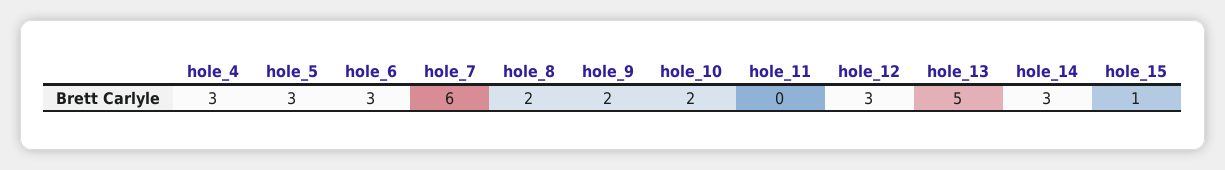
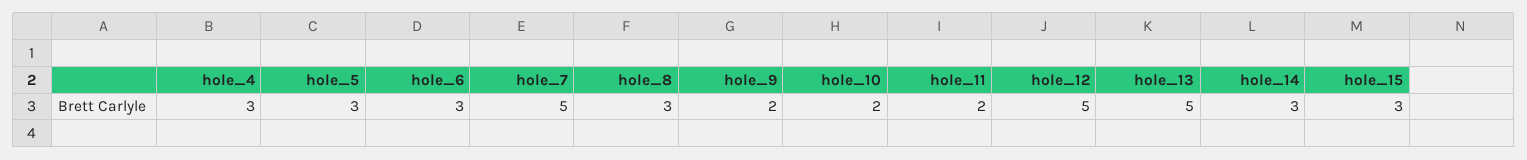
  {
    "hole_4": 3,
    "hole_5": 3,
    "hole_6": 3,
-   "hole_7": 6,
+   "hole_7": 5,
-   "hole_8": 2,
+   "hole_8": 3,
    "hole_9": 2,
    "hole_10": 2,
-   "hole_11": 0,
+   "hole_11": 2,
-   "hole_12": 3,
+   "hole_12": 5,
    "hole_13": 5,
    "hole_14": 3,
-   "hole_15": 1
+   "hole_15": 3
  }

